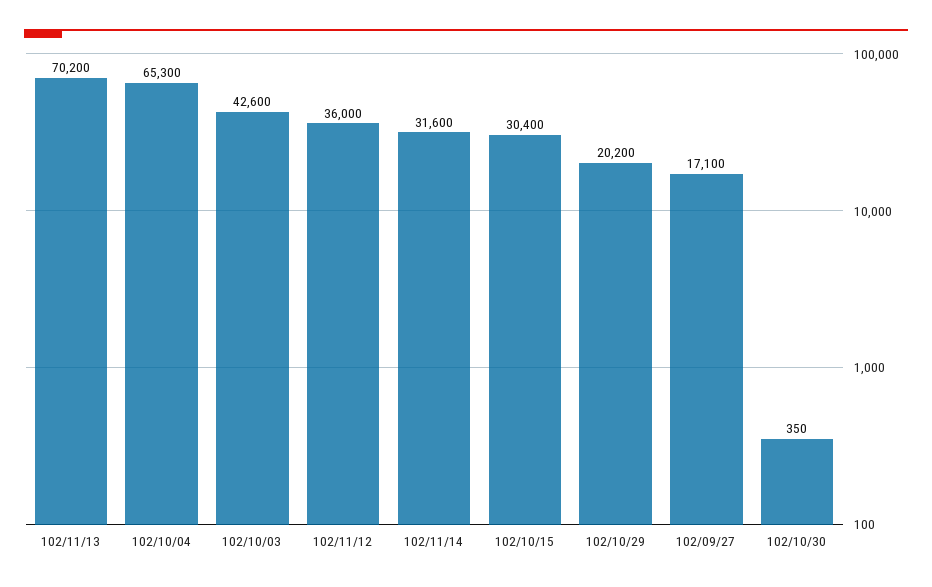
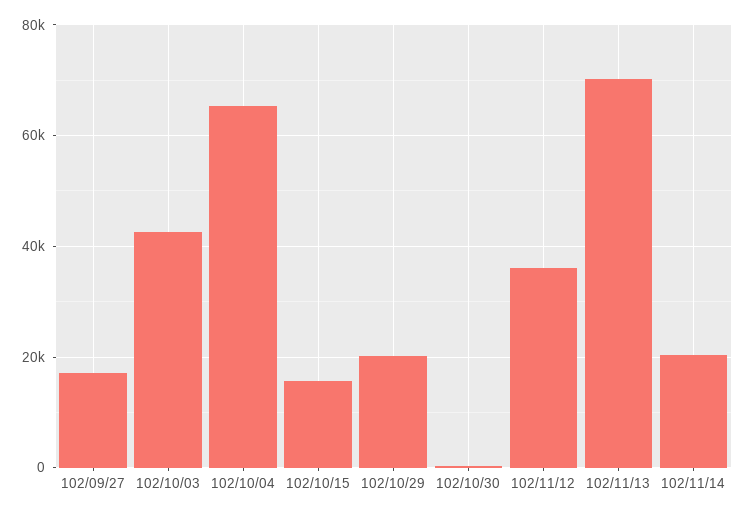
  {
    "102/11/13": 70200,
    "102/10/04": 65300,
    "102/10/03": 42600,
    "102/11/12": 36000,
-   "102/11/14": 31600,
+   "102/11/14": 20000,
-   "102/10/15": 30400,
+   "102/10/15": 16000,
    "102/10/29": 20200,
    "102/09/27": 17100,
    "102/10/30": 350
  }

